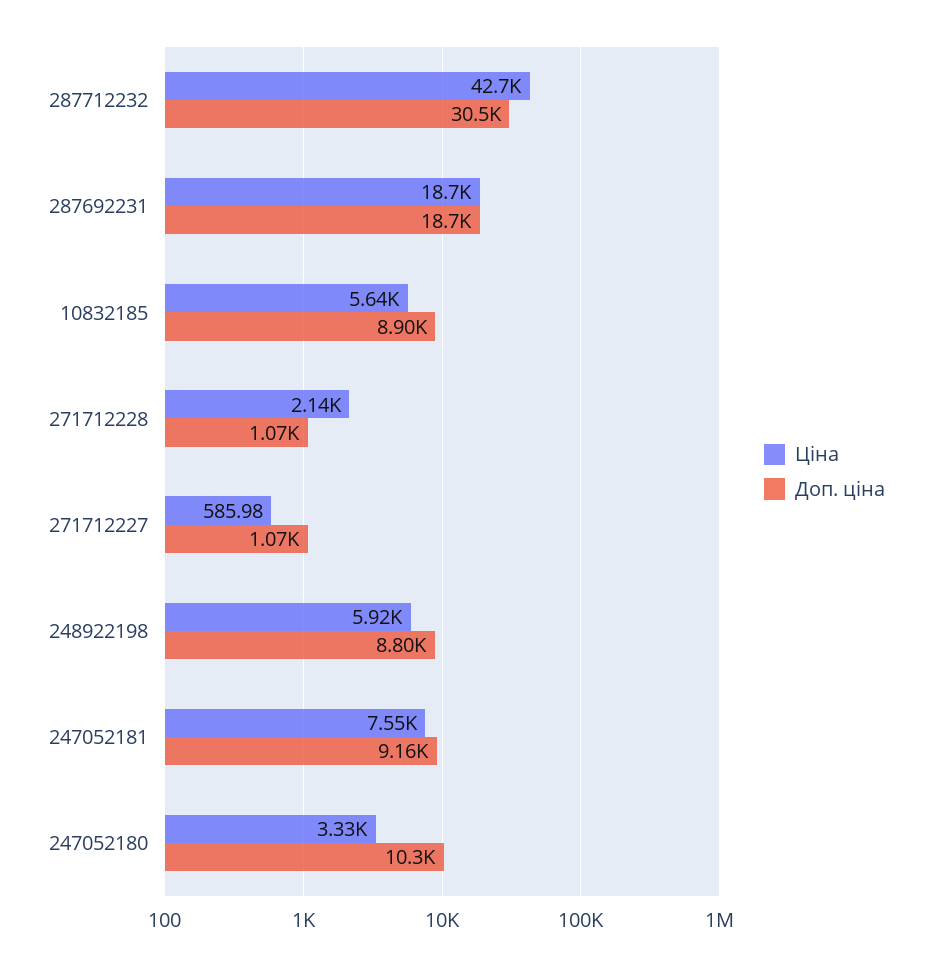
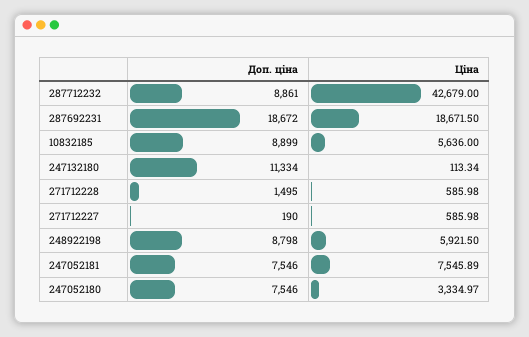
  {
    "Ціна": {
      "287712232": 42679,
      "287692231": 18671.5,
      "10832185": 5636,
-     "271712228": 2140,
+     "271712228": 585.98,
      "271712227": 585.98,
      "248922198": 5921.5,
      "247052181": 7545.89,
-     "247052180": 3334.97
+     "247052180": 3334.97,
+     "247132180": 113.34
    },
    "Доп. ціна": {
-     "287712232": 30500,
+     "287712232": 8861,
      "287692231": 18672,
      "10832185": 8899,
-     "271712228": 1070,
+     "271712228": 1495,
-     "271712227": 1070,
+     "271712227": 190,
      "248922198": 8798,
-     "247052181": 9160,
+     "247052181": 7546,
-     "247052180": 10300
+     "247052180": 7546,
+     "247132180": 11334
    }
  }

